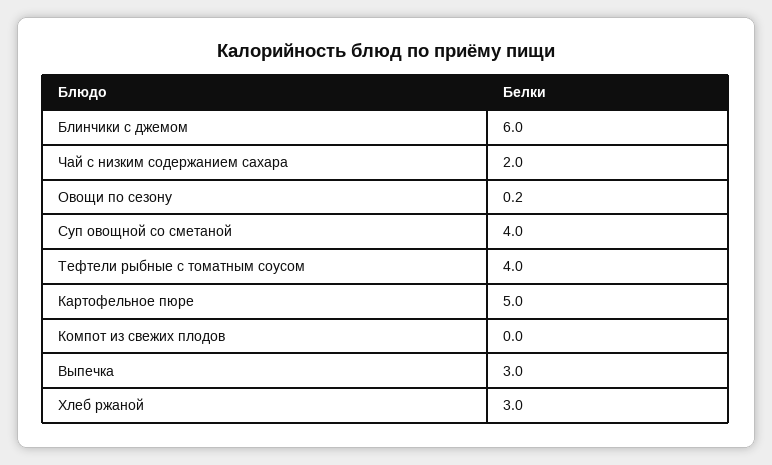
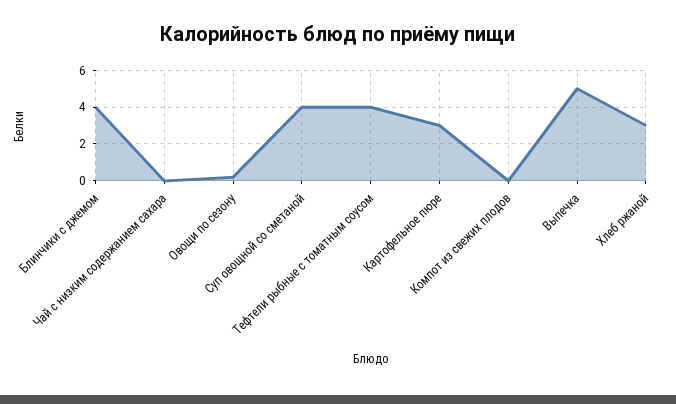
  {
-   "Блинчики с джемом": 6,
+   "Блинчики с джемом": 4,
-   "Чай с низким содержанием сахара": 2,
+   "Чай с низким содержанием сахара": 0,
    "Овощи по сезону": 0.2,
    "Суп овощной со сметаной": 4,
    "Тефтели рыбные с томатным соусом": 4,
-   "Картофельное пюре": 5,
+   "Картофельное пюре": 3,
    "Компот из свежих плодов": 0,
-   "Выпечка": 3,
+   "Выпечка": 5,
    "Хлеб ржаной": 3
  }

